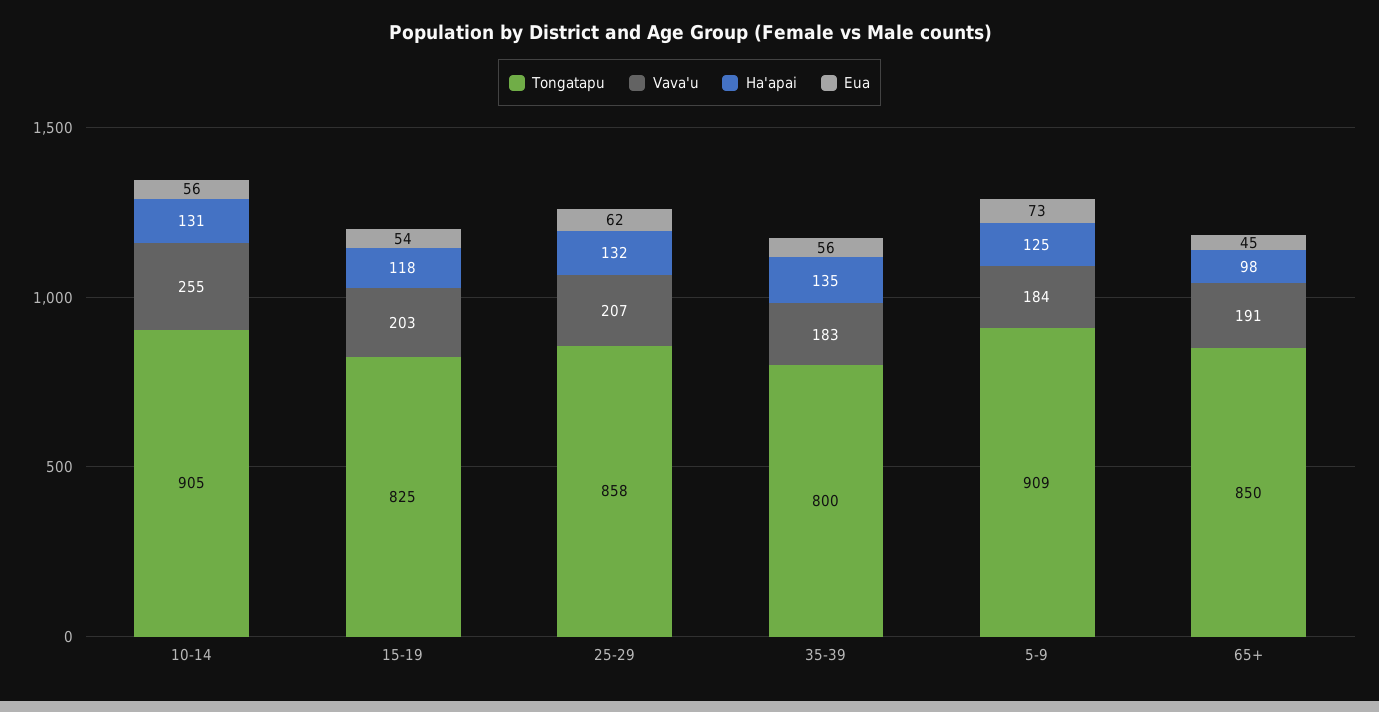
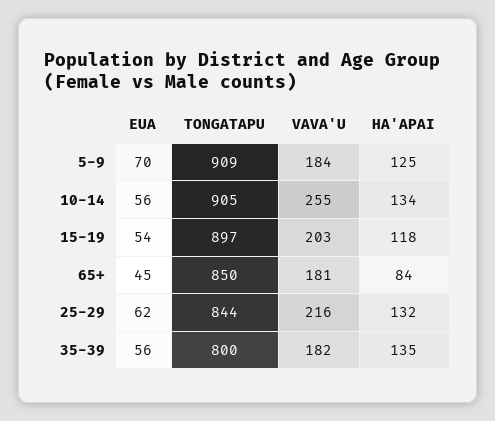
  {
    "Tongatapu": {
      "10-14": 905,
-     "15-19": 825,
+     "15-19": 897,
-     "25-29": 858,
+     "25-29": 844,
      "35-39": 800,
      "5-9": 909,
      "65+": 850
    },
    "Vava'u": {
      "10-14": 255,
      "15-19": 203,
-     "25-29": 207,
+     "25-29": 216,
-     "35-39": 183,
+     "35-39": 182,
      "5-9": 184,
-     "65+": 191
+     "65+": 181
    },
    "Ha'apai": {
-     "10-14": 131,
+     "10-14": 134,
      "15-19": 118,
      "25-29": 132,
      "35-39": 135,
      "5-9": 125,
-     "65+": 98
+     "65+": 84
    },
    "Eua": {
      "10-14": 56,
      "15-19": 54,
      "25-29": 62,
      "35-39": 56,
-     "5-9": 73,
+     "5-9": 70,
      "65+": 45
    }
  }

